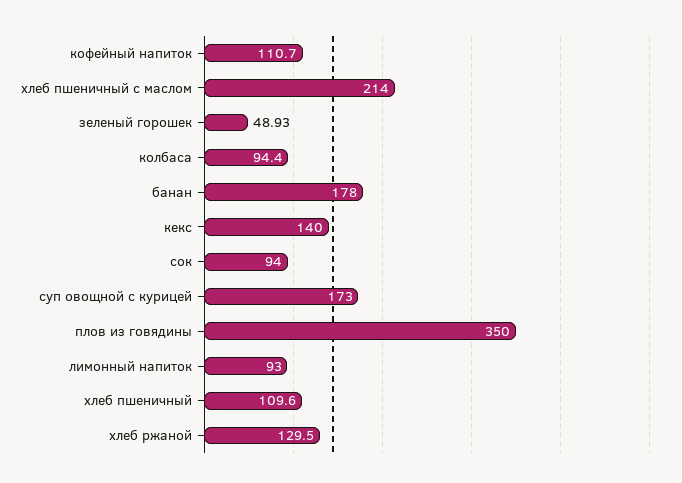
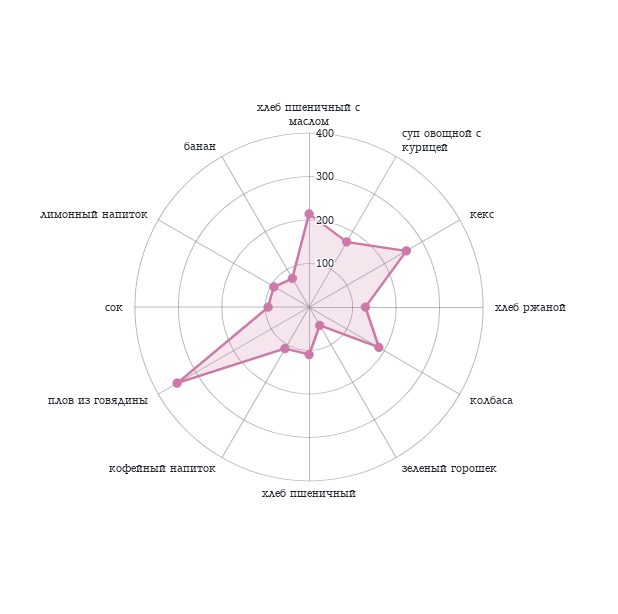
  {
    "кофейный напиток": 110.7,
    "хлеб пшеничный с маслом": 214,
    "зеленый горошек": 48.93,
-   "колбаса": 94.4,
+   "колбаса": 180,
-   "банан": 178,
+   "банан": 80,
-   "кекс": 140,
+   "кекс": 260,
    "сок": 94,
    "суп овощной с курицей": 173,
    "плов из говядины": 350,
    "лимонный напиток": 93,
    "хлеб пшеничный": 109.6,
    "хлеб ржаной": 129.5
  }

